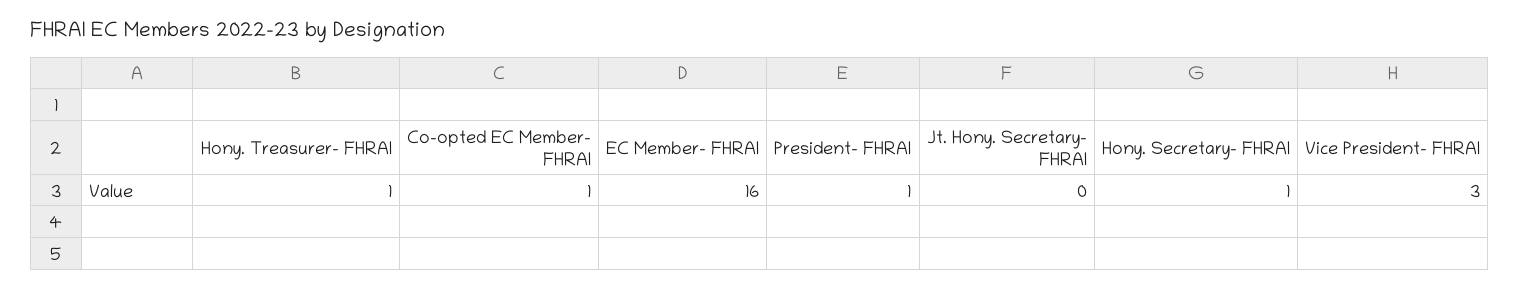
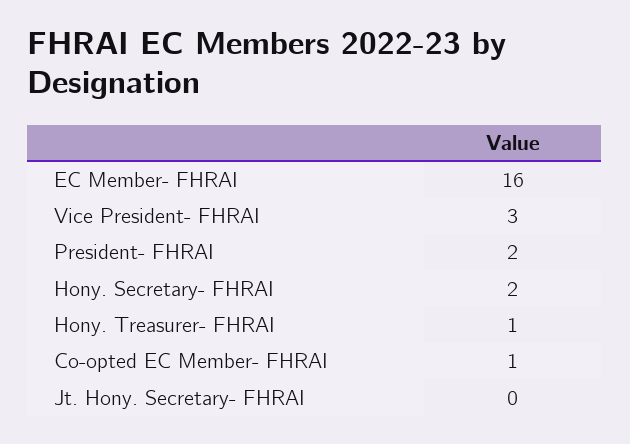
  {
    "Hony. Treasurer- FHRAI": 1,
    "Co-opted EC Member- FHRAI": 1,
    "EC Member- FHRAI": 16,
-   "President- FHRAI": 1,
+   "President- FHRAI": 2,
    "Jt. Hony. Secretary- FHRAI": 0,
-   "Hony. Secretary- FHRAI": 1,
+   "Hony. Secretary- FHRAI": 2,
    "Vice President- FHRAI": 3
  }

